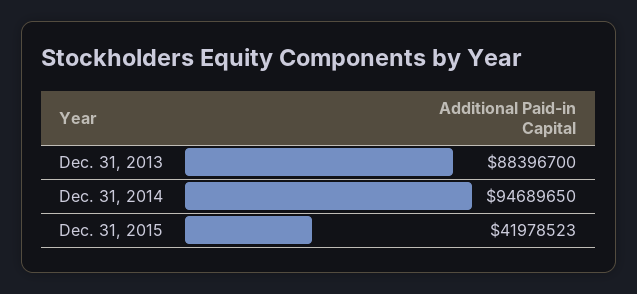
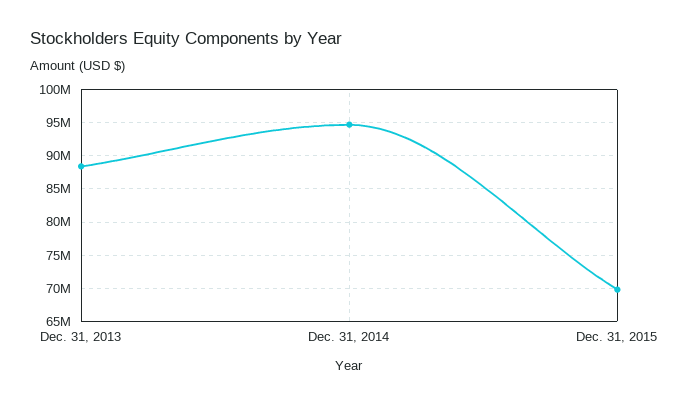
  {
    "Dec. 31, 2013": 88396700,
    "Dec. 31, 2014": 94689650,
-   "Dec. 31, 2015": 41978523
+   "Dec. 31, 2015": 70000000
  }

